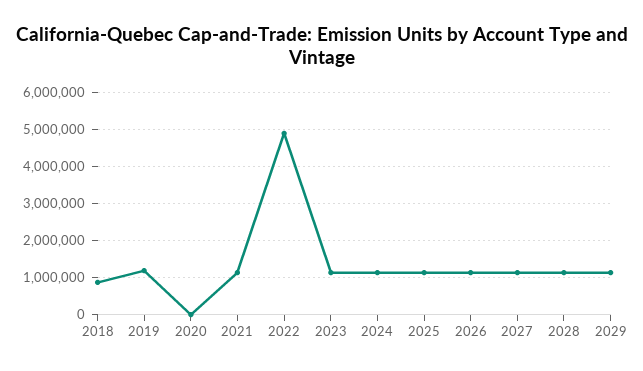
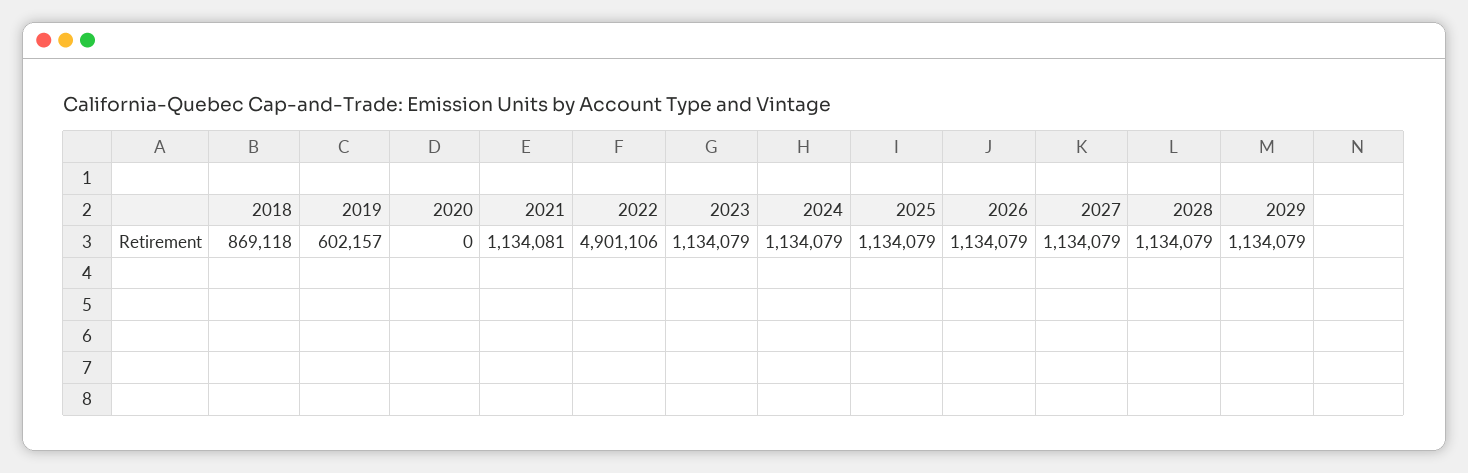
  {
    "2018": 869118,
-   "2019": 1200000,
+   "2019": 602157,
    "2020": 0,
    "2021": 1134081,
    "2022": 4901106,
    "2023": 1134079,
    "2024": 1134079,
    "2025": 1134079,
    "2026": 1134079,
    "2027": 1134079,
    "2028": 1134079,
    "2029": 1134079
  }

